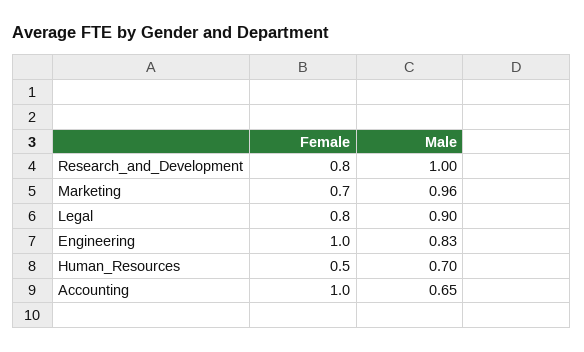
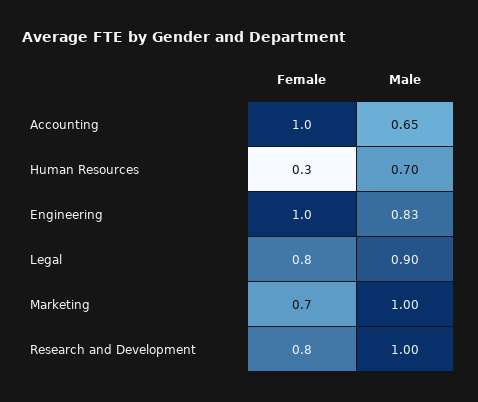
  {
    "Female": {
      "Research_and_Development": 0.8,
      "Marketing": 0.7,
      "Legal": 0.8,
      "Engineering": 1,
-     "Human_Resources": 0.5,
+     "Human_Resources": 0.3,
      "Accounting": 1
    },
    "Male": {
      "Research_and_Development": 1,
-     "Marketing": 0.96,
+     "Marketing": 1,
      "Legal": 0.9,
      "Engineering": 0.83,
      "Human_Resources": 0.7,
      "Accounting": 0.65
    }
  }

